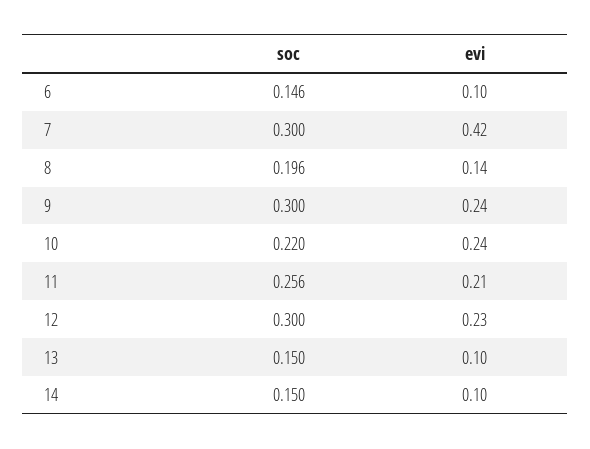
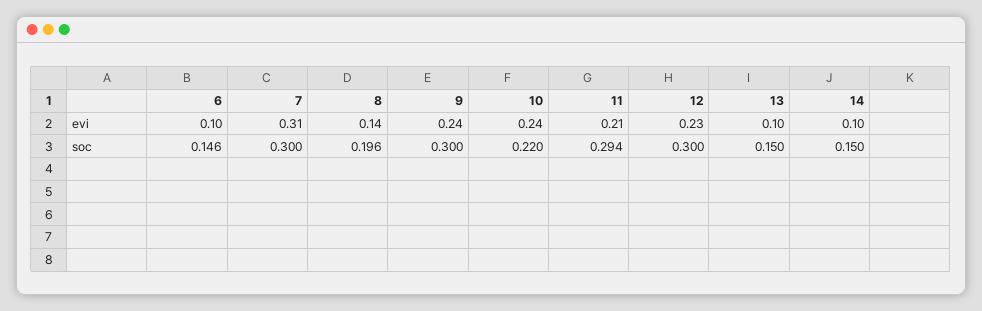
  {
    "soc": {
      "6": 0.146,
      "7": 0.3,
      "8": 0.196,
      "9": 0.3,
      "10": 0.22,
-     "11": 0.256,
+     "11": 0.294,
      "12": 0.3,
      "13": 0.15,
      "14": 0.15
    },
    "evi": {
      "6": 0.1,
-     "7": 0.42,
+     "7": 0.31,
      "8": 0.14,
      "9": 0.24,
      "10": 0.24,
      "11": 0.21,
      "12": 0.23,
      "13": 0.1,
      "14": 0.1
    }
  }

